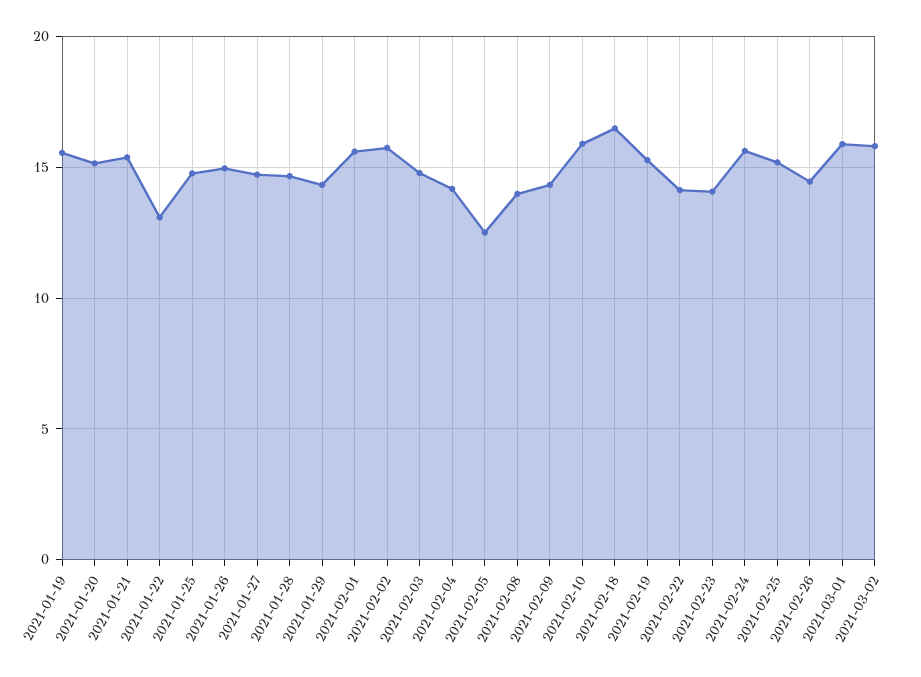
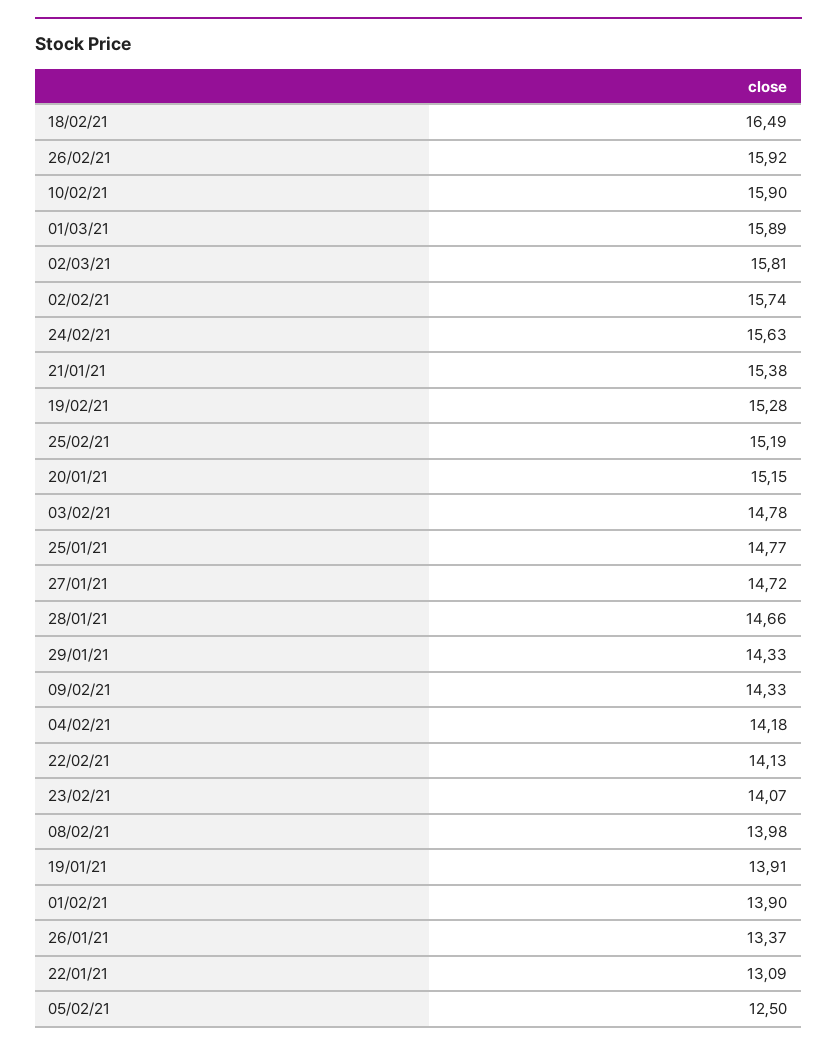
  {
-   "2021-01-19": 15.5,
+   "2021-01-19": 13.91,
    "2021-01-20": 15.15,
    "2021-01-21": 15.38,
    "2021-01-22": 13.09,
    "2021-01-25": 14.77,
-   "2021-01-26": 15,
+   "2021-01-26": 13.37,
    "2021-01-27": 14.72,
    "2021-01-28": 14.66,
    "2021-01-29": 14.33,
-   "2021-02-01": 15.5,
+   "2021-02-01": 13.9,
    "2021-02-02": 15.74,
    "2021-02-03": 14.78,
    "2021-02-04": 14.18,
    "2021-02-05": 12.5,
    "2021-02-08": 13.98,
    "2021-02-09": 14.33,
    "2021-02-10": 15.9,
    "2021-02-18": 16.49,
    "2021-02-19": 15.28,
    "2021-02-22": 14.13,
    "2021-02-23": 14.07,
    "2021-02-24": 15.63,
    "2021-02-25": 15.19,
-   "2021-02-26": 14.5,
+   "2021-02-26": 15.92,
    "2021-03-01": 15.89,
    "2021-03-02": 15.81
  }

